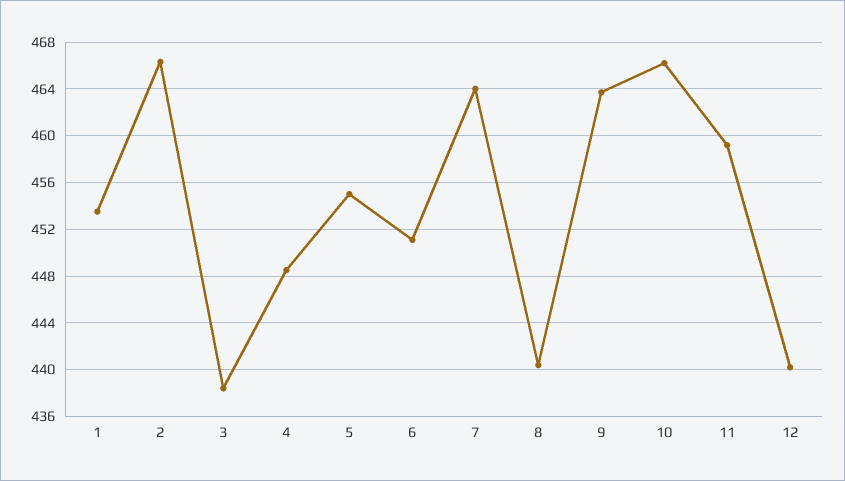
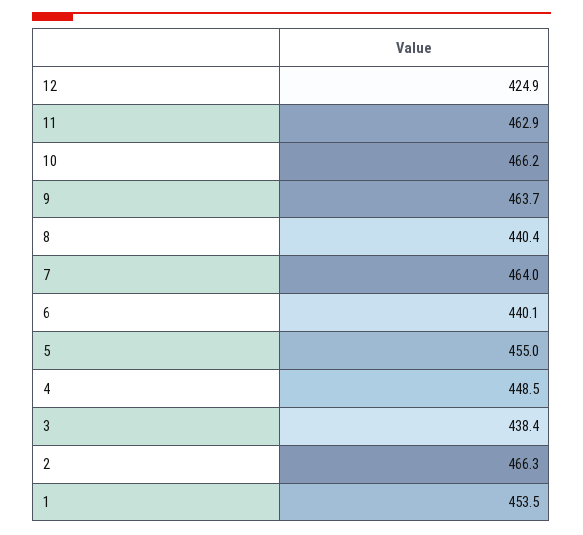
  {
    "1": 453.5,
    "2": 466.3,
    "3": 438.4,
    "4": 448.5,
    "5": 455,
-   "6": 451,
+   "6": 440.1,
    "7": 464,
    "8": 440.4,
    "9": 463.7,
    "10": 466.2,
-   "11": 459,
+   "11": 462.9,
-   "12": 440
+   "12": 424.9
  }

